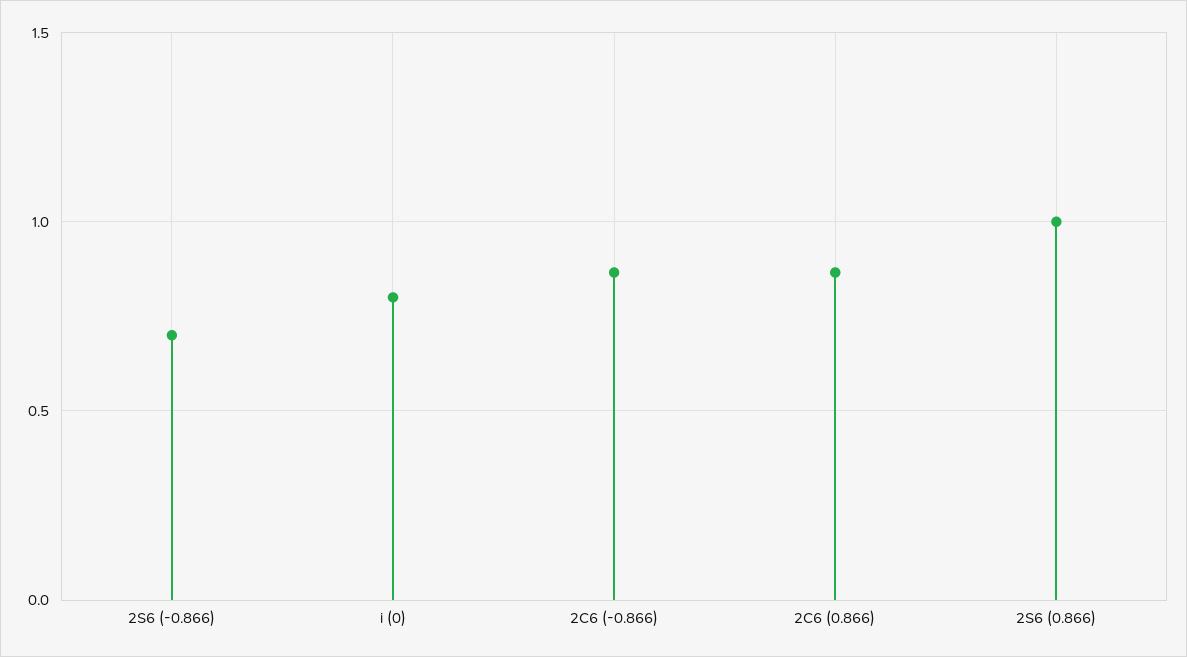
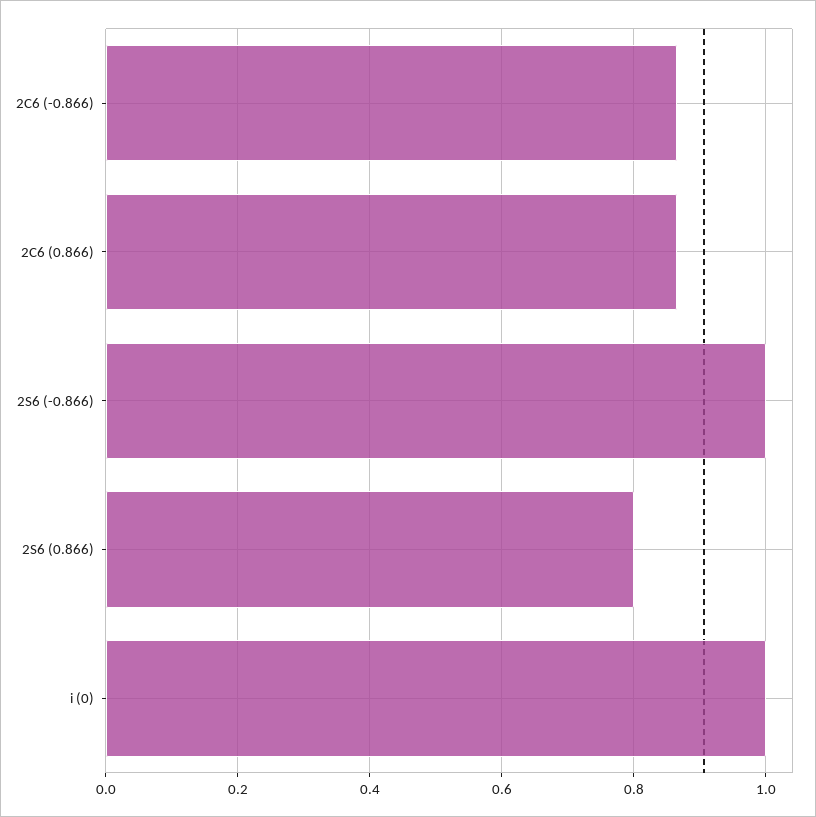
  {
-   "2S6 (-0.866)": 0.7,
+   "2S6 (-0.866)": 1,
-   "i (0)": 0.8,
+   "i (0)": 1,
    "2C6 (-0.866)": 0.86,
    "2C6 (0.866)": 0.86,
-   "2S6 (0.866)": 1
+   "2S6 (0.866)": 0.8
  }

